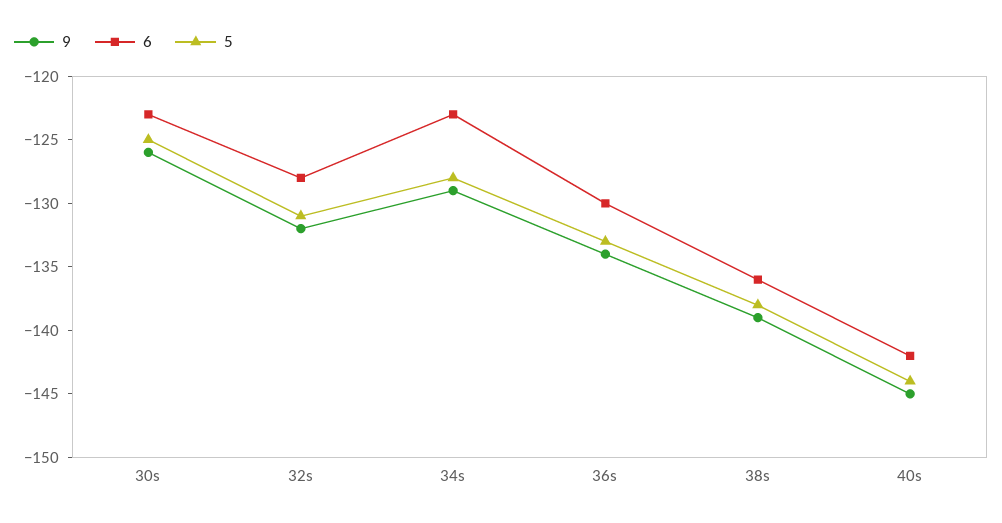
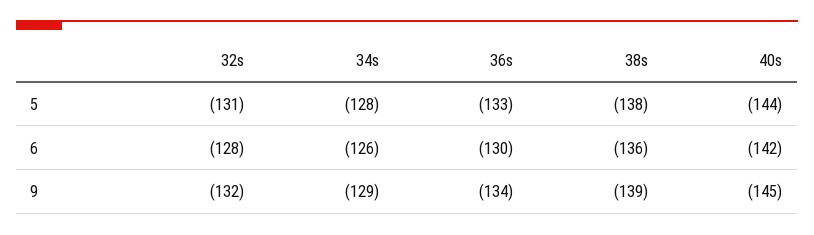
  {
    "9": {
-     "30s": -126,
      "32s": -132,
      "34s": -129,
      "36s": -134,
      "38s": -139,
      "40s": -145
    },
    "6": {
-     "30s": -123,
      "32s": -128,
-     "34s": -123,
+     "34s": -126,
      "36s": -130,
      "38s": -136,
      "40s": -142
    },
    "5": {
-     "30s": -125,
      "32s": -131,
      "34s": -128,
      "36s": -133,
      "38s": -138,
      "40s": -144
    }
  }

